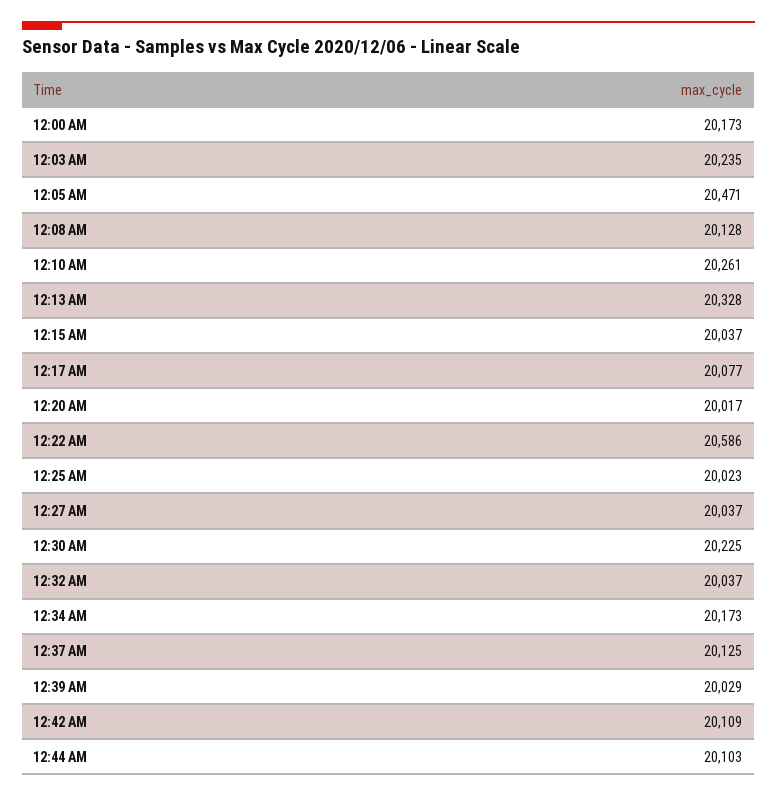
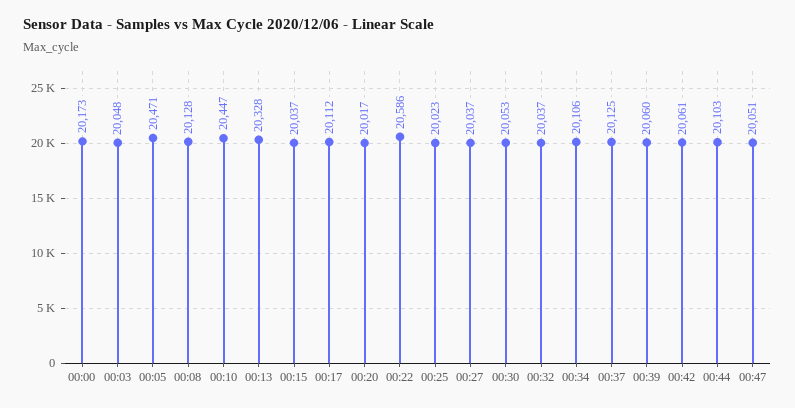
  {
    "12:00 AM": 20173,
-   "12:03 AM": 20235,
+   "12:03 AM": 20048,
    "12:05 AM": 20471,
    "12:08 AM": 20128,
-   "12:10 AM": 20261,
+   "12:10 AM": 20447,
    "12:13 AM": 20328,
    "12:15 AM": 20037,
-   "12:17 AM": 20077,
+   "12:17 AM": 20112,
    "12:20 AM": 20017,
    "12:22 AM": 20586,
    "12:25 AM": 20023,
    "12:27 AM": 20037,
-   "12:30 AM": 20225,
+   "12:30 AM": 20053,
    "12:32 AM": 20037,
-   "12:34 AM": 20173,
+   "12:34 AM": 20106,
    "12:37 AM": 20125,
-   "12:39 AM": 20029,
+   "12:39 AM": 20060,
-   "12:42 AM": 20109,
+   "12:42 AM": 20061,
-   "12:44 AM": 20103
+   "12:44 AM": 20103,
+   "00:47": 20051
  }

